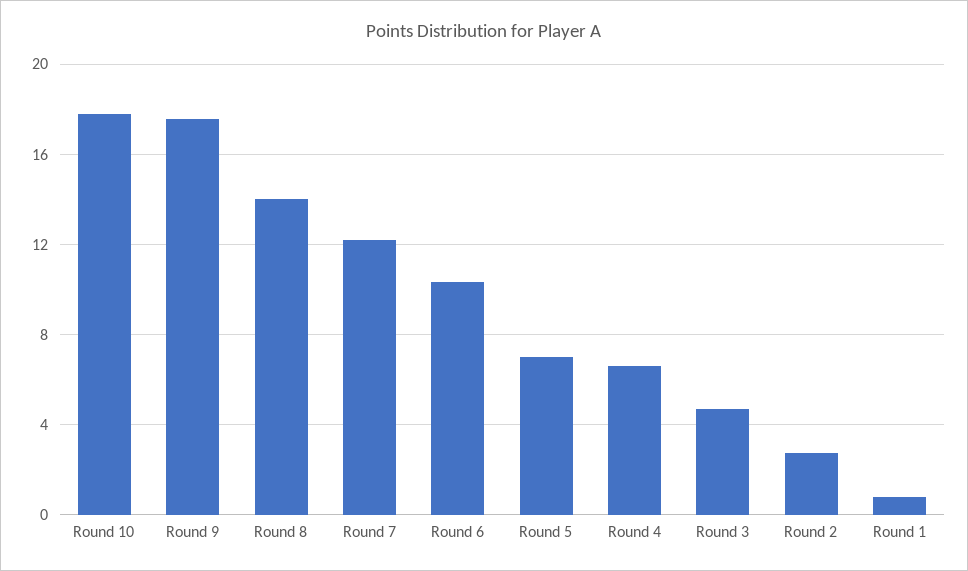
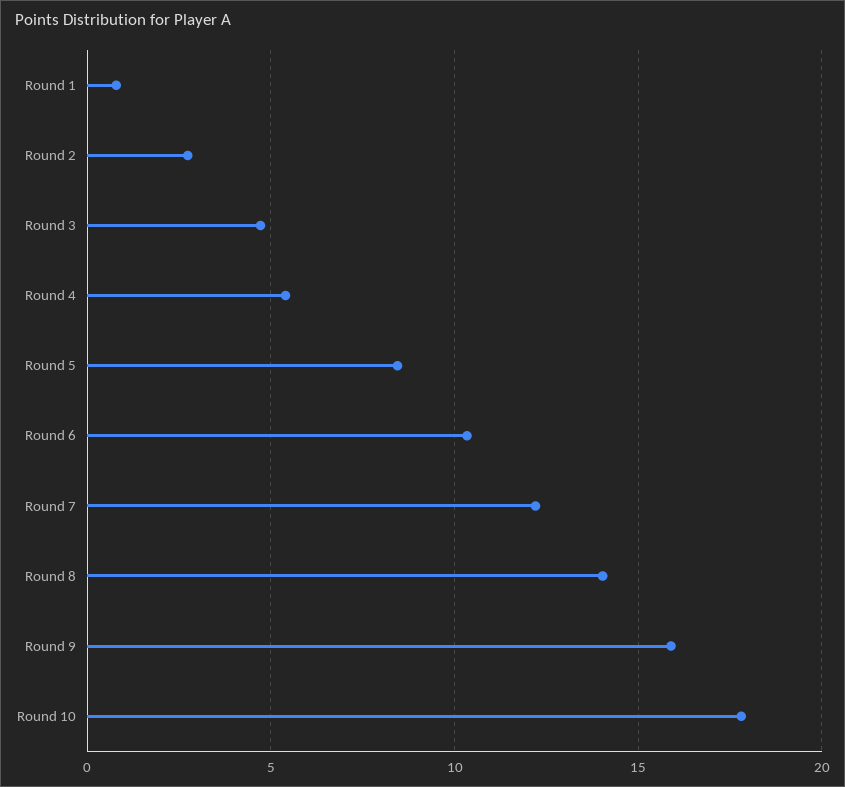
  {
    "Round 10": 18,
-   "Round 9": 17.5,
+   "Round 9": 16,
    "Round 8": 14,
    "Round 7": 12,
    "Round 6": 10.5,
-   "Round 5": 7,
+   "Round 5": 8.5,
-   "Round 4": 6.5,
+   "Round 4": 5.5,
    "Round 3": 4.5,
    "Round 2": 2.5,
    "Round 1": 1
  }

